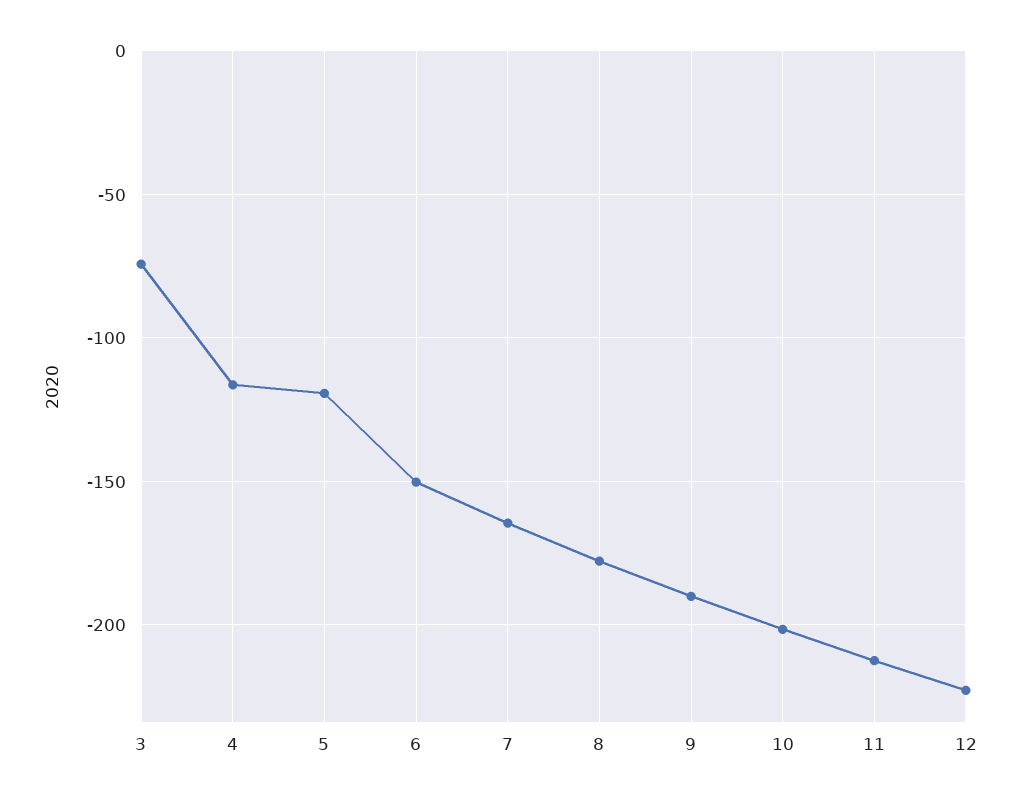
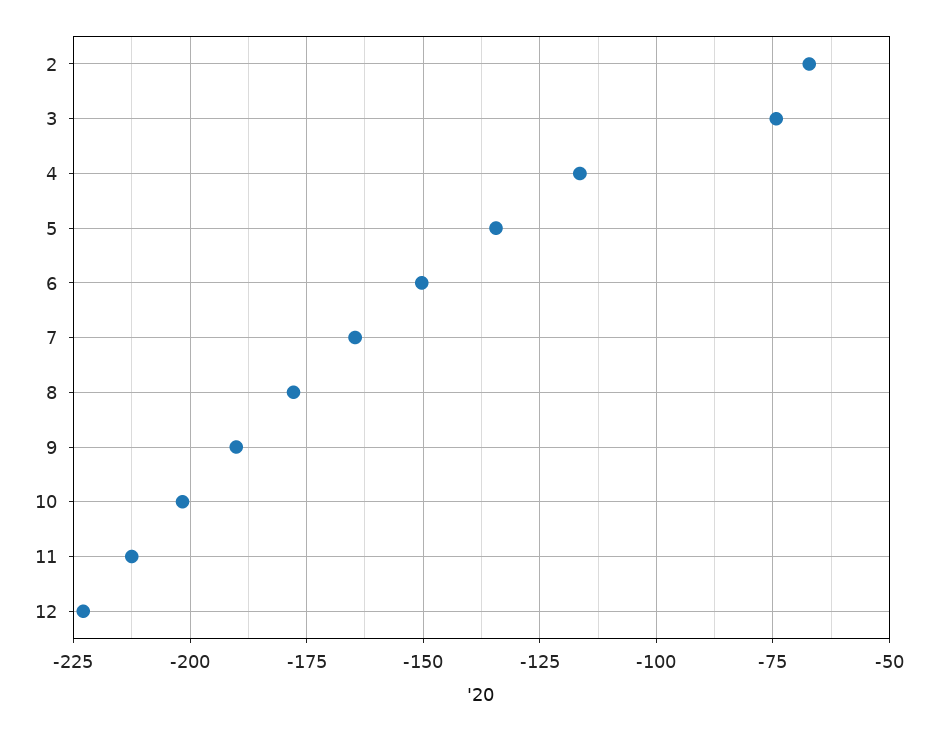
  {
    "3": -75,
    "4": -117.5,
-   "5": -120,
+   "5": -135,
    "6": -150,
    "7": -165,
    "8": -177.5,
    "9": -190,
    "10": -202.5,
    "11": -212.5,
-   "12": -222.5
+   "12": -222.5,
+   "2": -67.5
  }

